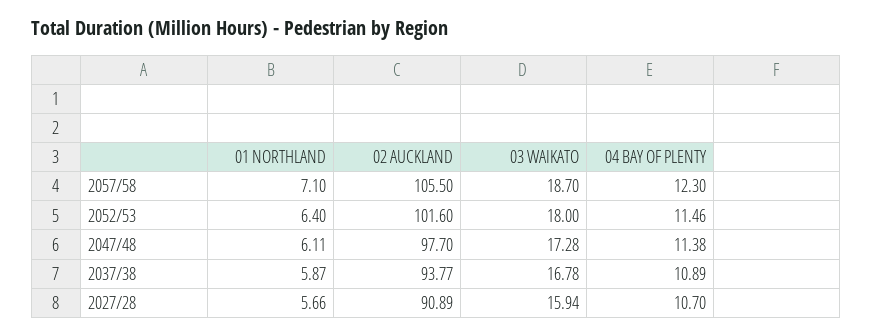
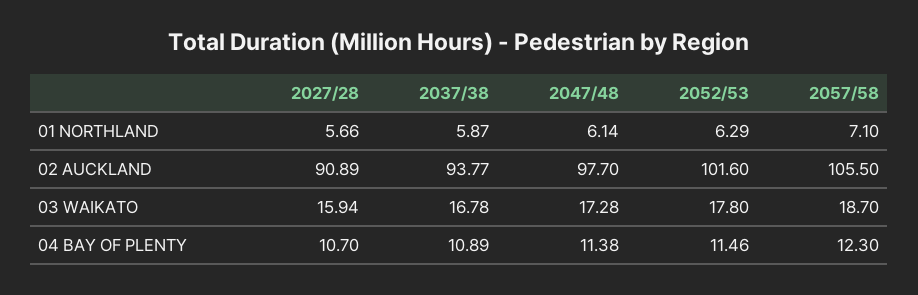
  {
    "01 NORTHLAND": {
      "2057/58": 7.1,
-     "2052/53": 6.4,
+     "2052/53": 6.29,
-     "2047/48": 6.11,
+     "2047/48": 6.14,
      "2037/38": 5.87,
      "2027/28": 5.66
    },
    "02 AUCKLAND": {
      "2057/58": 105.5,
      "2052/53": 101.6,
      "2047/48": 97.7,
      "2037/38": 93.77,
      "2027/28": 90.89
    },
    "03 WAIKATO": {
      "2057/58": 18.7,
-     "2052/53": 18,
+     "2052/53": 17.8,
      "2047/48": 17.28,
      "2037/38": 16.78,
      "2027/28": 15.94
    },
    "04 BAY OF PLENTY": {
      "2057/58": 12.3,
      "2052/53": 11.46,
      "2047/48": 11.38,
      "2037/38": 10.89,
      "2027/28": 10.7
    }
  }

